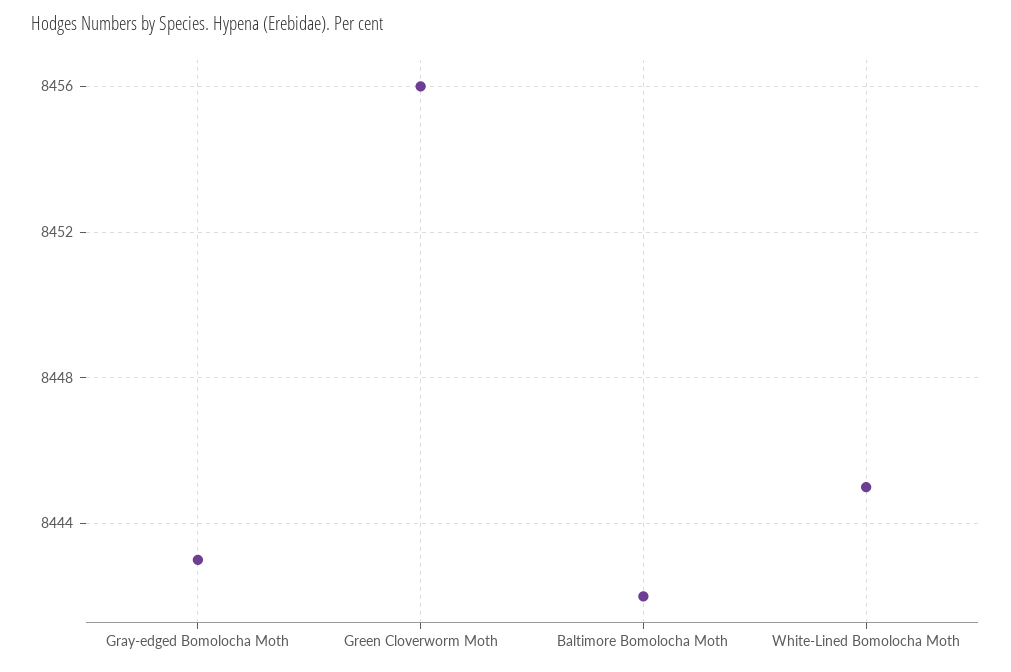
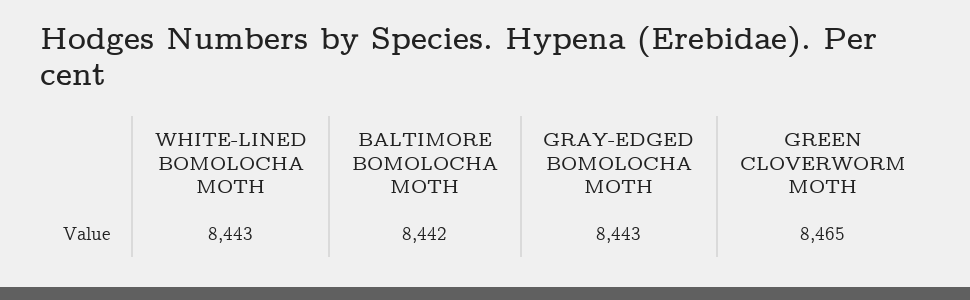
  {
    "Gray-edged Bomolocha Moth": 8443,
-   "Green Cloverworm Moth": 8456,
+   "Green Cloverworm Moth": 8465,
    "Baltimore Bomolocha Moth": 8442,
-   "White-Lined Bomolocha Moth": 8445
+   "White-Lined Bomolocha Moth": 8443
  }

